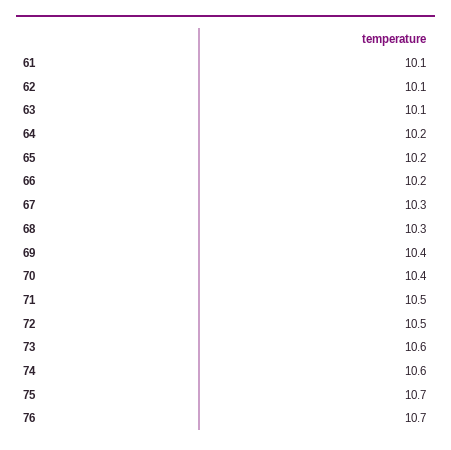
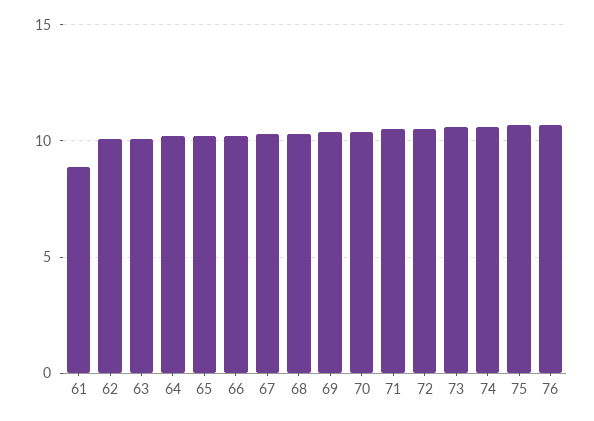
  {
-   "61": 10.1,
+   "61": 9,
    "62": 10.1,
    "63": 10.1,
    "64": 10.2,
    "65": 10.2,
    "66": 10.2,
    "67": 10.3,
    "68": 10.3,
    "69": 10.4,
    "70": 10.4,
    "71": 10.5,
    "72": 10.5,
    "73": 10.6,
    "74": 10.6,
    "75": 10.7,
    "76": 10.7
  }

